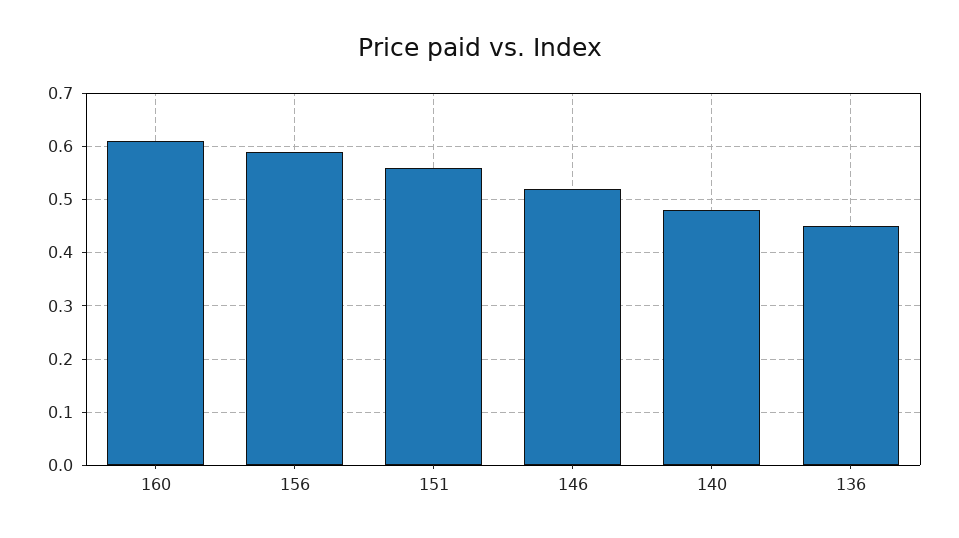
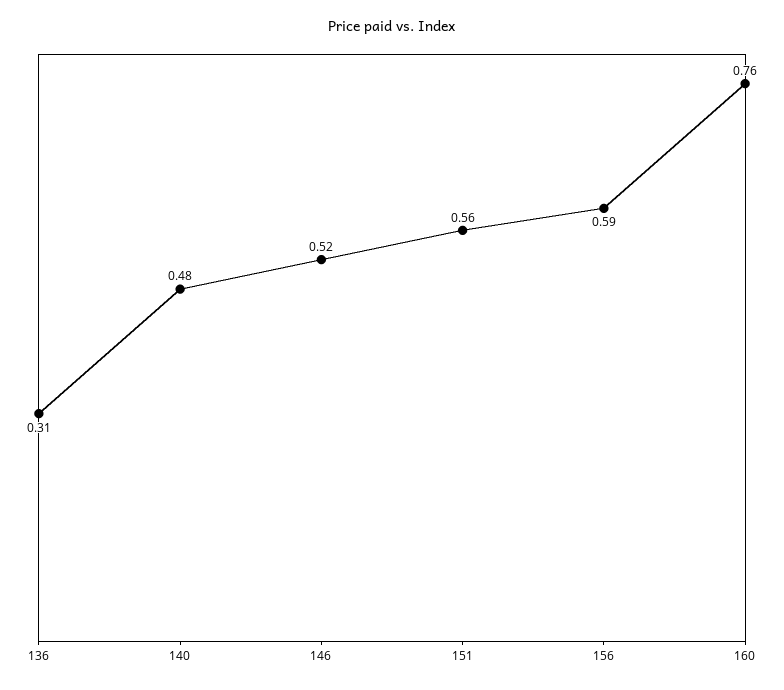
  {
-   "160": 0.6,
+   "160": 0.76,
    "156": 0.59,
    "151": 0.56,
    "146": 0.52,
    "140": 0.48,
-   "136": 0.45
+   "136": 0.31
  }

